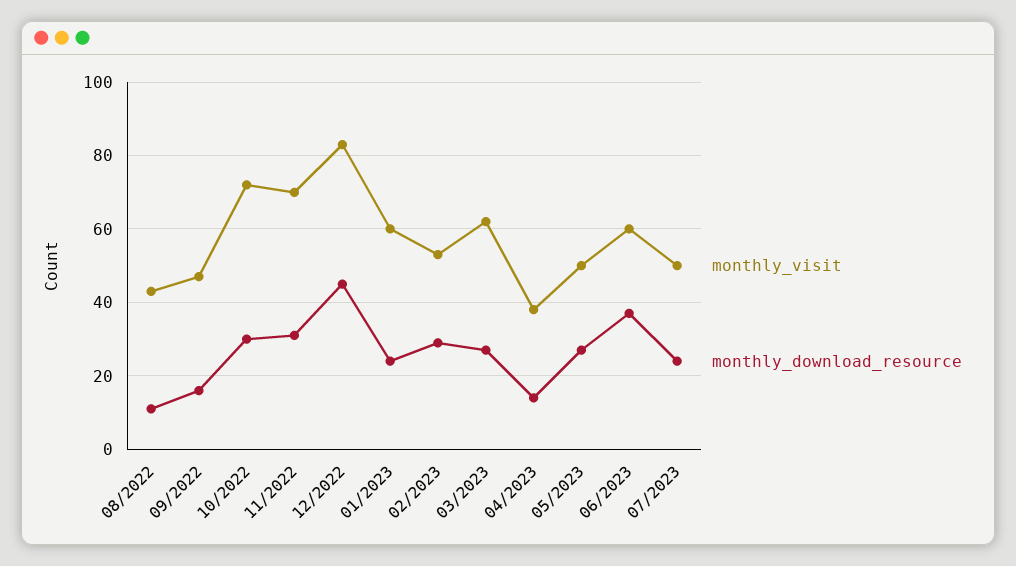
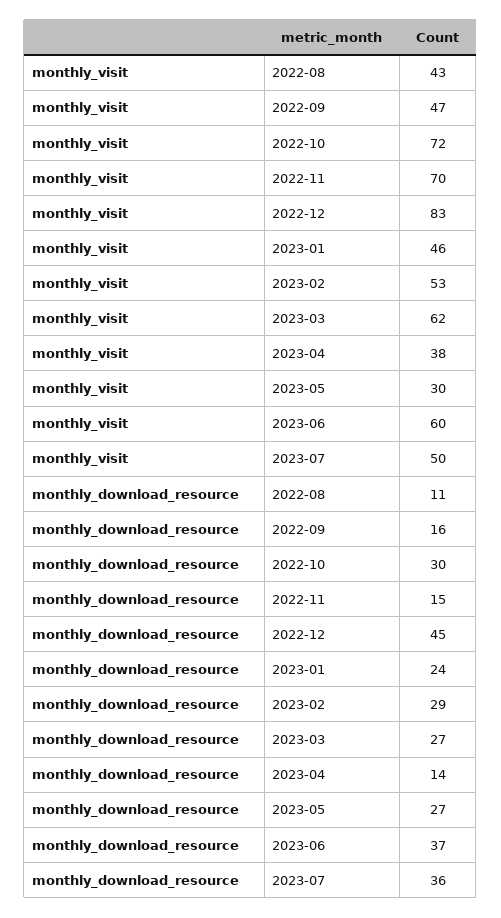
  {
    "monthly_visit": {
      "08/2022": 43,
      "09/2022": 47,
      "10/2022": 72,
      "11/2022": 70,
      "12/2022": 83,
-     "01/2023": 60,
+     "01/2023": 46,
      "02/2023": 53,
      "03/2023": 62,
      "04/2023": 38,
-     "05/2023": 50,
+     "05/2023": 30,
      "06/2023": 60,
      "07/2023": 50
    },
    "monthly_download_resource": {
      "08/2022": 11,
      "09/2022": 16,
      "10/2022": 30,
-     "11/2022": 30,
+     "11/2022": 15,
      "12/2022": 45,
      "01/2023": 24,
      "02/2023": 29,
      "03/2023": 27,
      "04/2023": 14,
      "05/2023": 27,
      "06/2023": 37,
-     "07/2023": 25
+     "07/2023": 36
    }
  }

